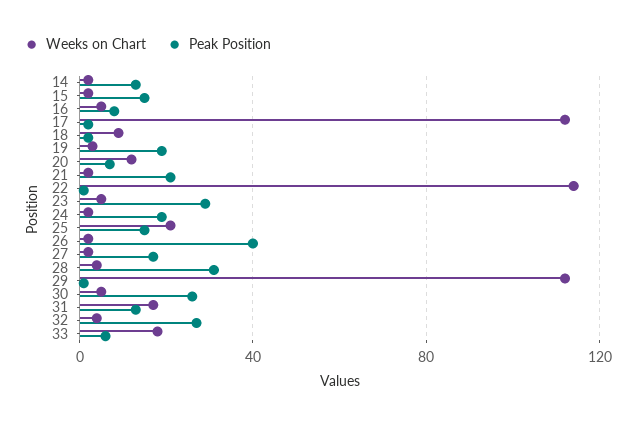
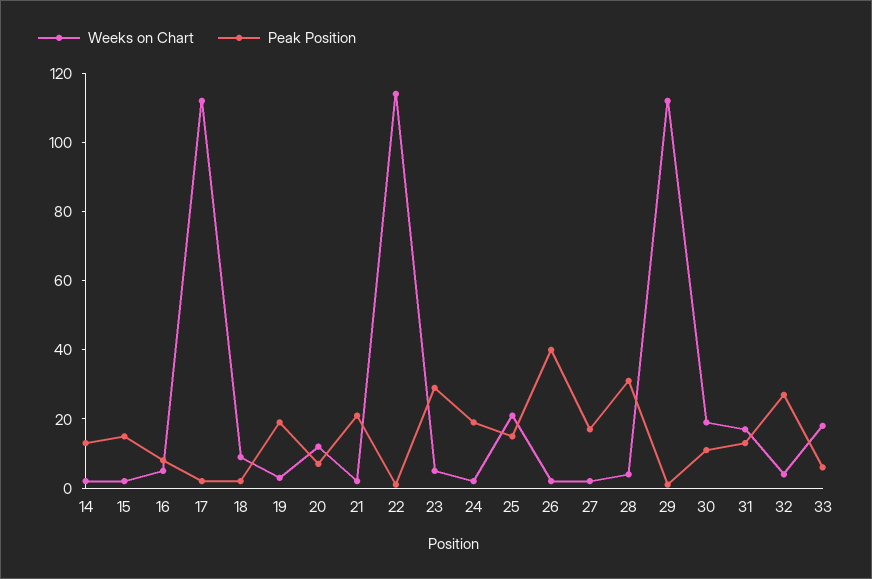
  {
    "Weeks on Chart": {
      "14": 0,
      "15": 0,
      "16": 5,
      "17": 110,
      "18": 10,
      "19": 5,
      "20": 10,
      "21": 0,
      "22": 115,
      "23": 5,
      "24": 0,
      "25": 20,
      "26": 0,
      "27": 0,
      "28": 5,
      "29": 110,
-     "30": 5,
+     "30": 20,
      "31": 15,
      "32": 5,
      "33": 20
    },
    "Peak Position": {
      "14": 15,
      "15": 15,
      "16": 10,
      "17": 0,
      "18": 0,
      "19": 20,
      "20": 5,
      "21": 20,
      "22": 0,
      "23": 30,
      "24": 20,
      "25": 15,
      "26": 40,
      "27": 15,
      "28": 30,
      "29": 0,
-     "30": 25,
+     "30": 10,
      "31": 15,
      "32": 25,
      "33": 5
    }
  }

